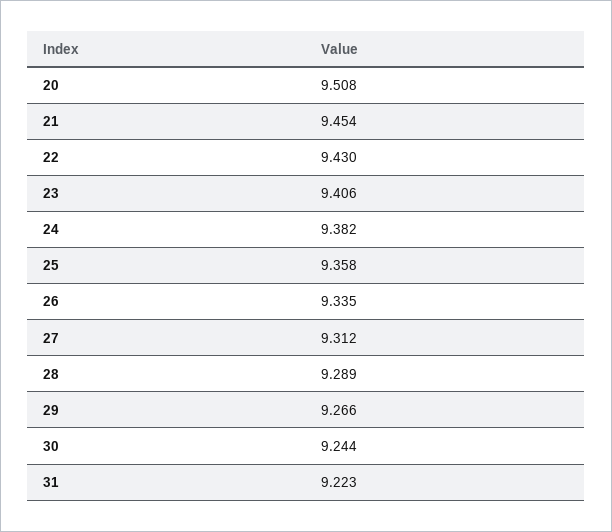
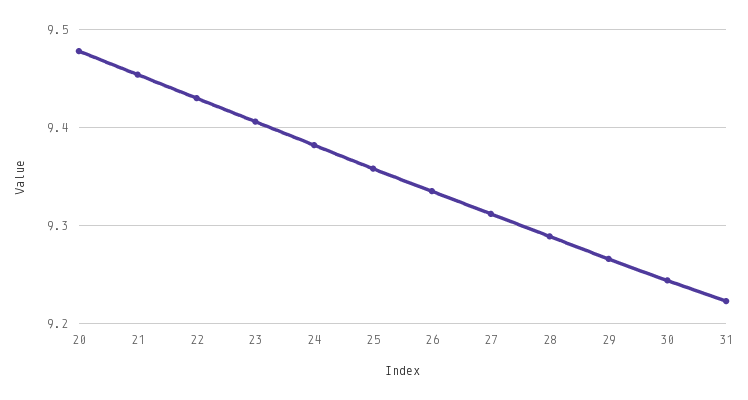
  {
-   "20": 9.508,
+   "20": 9.48,
    "21": 9.454,
    "22": 9.43,
    "23": 9.406,
    "24": 9.382,
    "25": 9.358,
    "26": 9.335,
    "27": 9.312,
    "28": 9.289,
    "29": 9.266,
    "30": 9.244,
    "31": 9.223
  }

